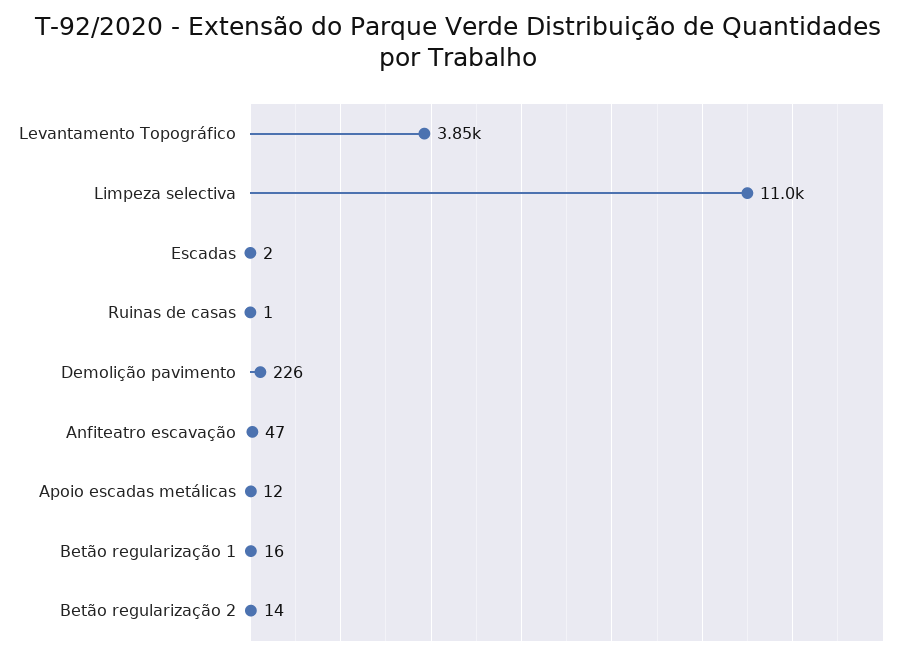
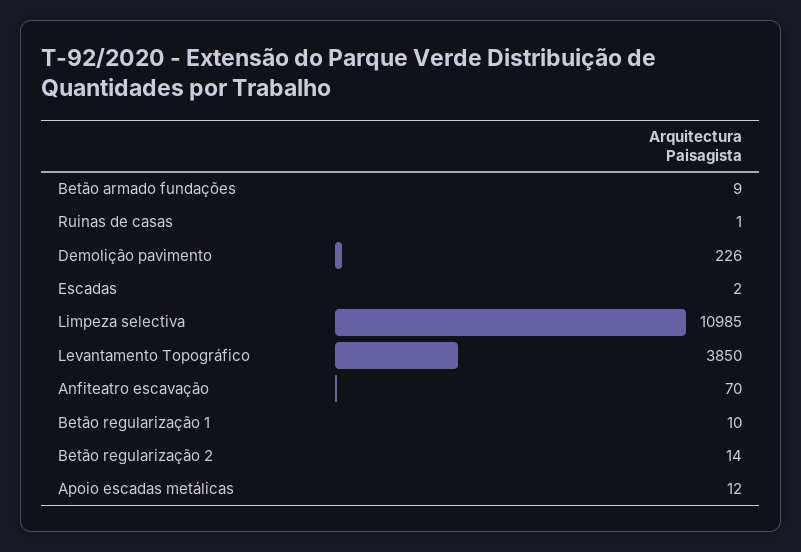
  {
    "Levantamento Topográfico": 3850,
    "Limpeza selectiva": 10985,
    "Escadas": 2,
    "Ruinas de casas": 1,
    "Demolição pavimento": 226,
-   "Anfiteatro escavação": 47,
+   "Anfiteatro escavação": 70,
    "Apoio escadas metálicas": 12,
-   "Betão regularização 1": 16,
+   "Betão regularização 1": 10,
-   "Betão regularização 2": 14
+   "Betão regularização 2": 14,
+   "Betão armado fundações": 9
  }

